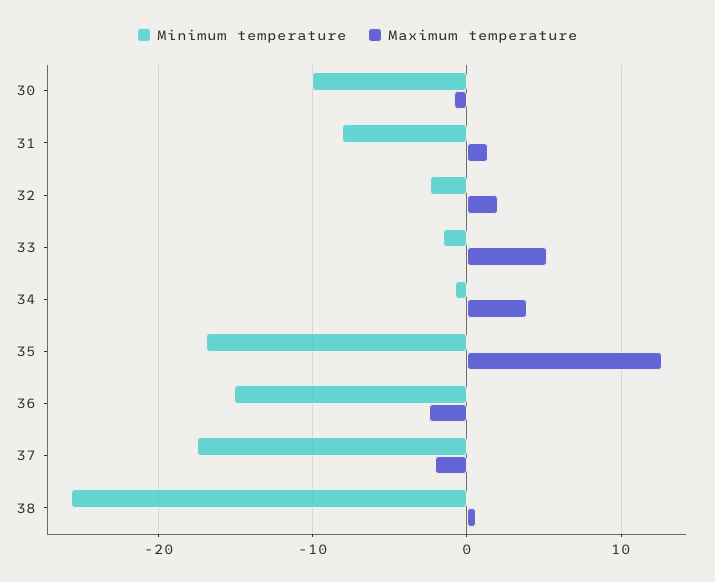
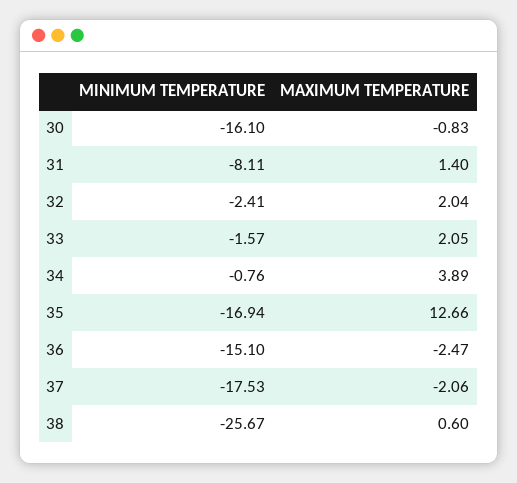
  {
    "Minimum temperature": {
-     "30": -10,
+     "30": -16.1,
      "31": -8.11,
      "32": -2.41,
      "33": -1.57,
      "34": -0.76,
      "35": -16.94,
      "36": -15.1,
      "37": -17.53,
      "38": -25.67
    },
    "Maximum temperature": {
      "30": -0.83,
      "31": 1.4,
      "32": 2.04,
-     "33": 5,
+     "33": 2.05,
      "34": 3.89,
      "35": 12.66,
      "36": -2.47,
      "37": -2.06,
      "38": 0.6
    }
  }

